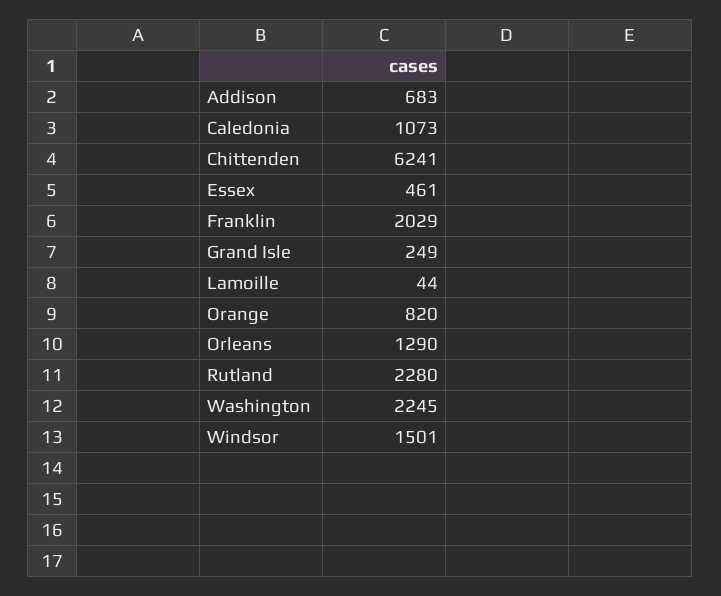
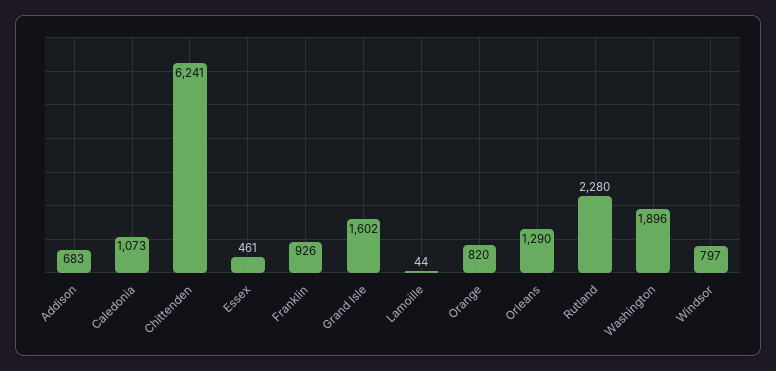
  {
    "Addison": 683,
    "Caledonia": 1073,
    "Chittenden": 6241,
    "Essex": 461,
-   "Franklin": 2029,
+   "Franklin": 926,
-   "Grand Isle": 249,
+   "Grand Isle": 1602,
    "Lamoille": 44,
    "Orange": 820,
    "Orleans": 1290,
    "Rutland": 2280,
-   "Washington": 2245,
+   "Washington": 1896,
-   "Windsor": 1501
+   "Windsor": 797
  }

